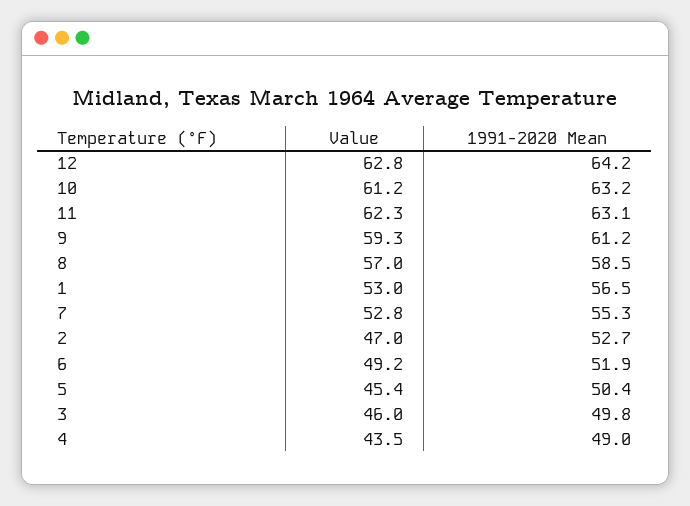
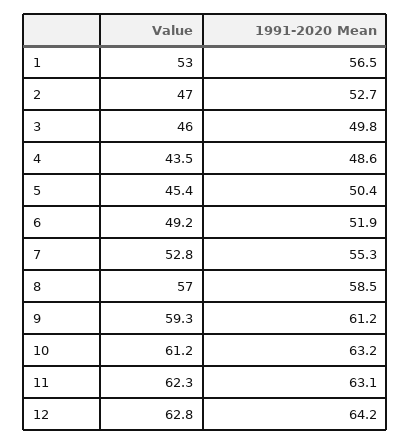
  {
    "Value": {
      "12": 62.8,
      "10": 61.2,
      "11": 62.3,
      "9": 59.3,
      "8": 57,
      "1": 53,
      "7": 52.8,
      "2": 47,
      "6": 49.2,
      "5": 45.4,
      "3": 46,
      "4": 43.5
    },
    "1991-2020 Mean": {
      "12": 64.2,
      "10": 63.2,
      "11": 63.1,
      "9": 61.2,
      "8": 58.5,
      "1": 56.5,
      "7": 55.3,
      "2": 52.7,
      "6": 51.9,
      "5": 50.4,
      "3": 49.8,
-     "4": 49
+     "4": 48.6
    }
  }

